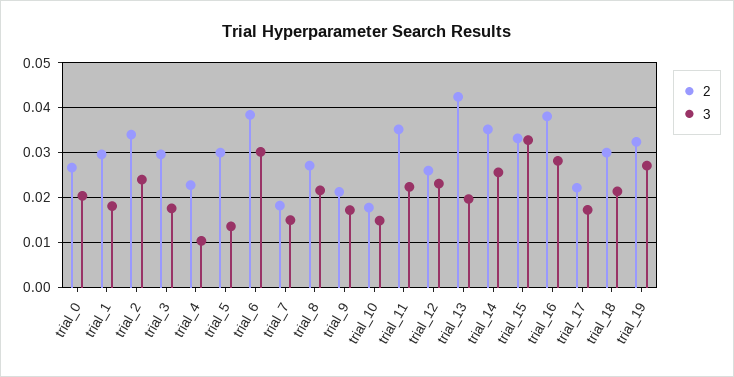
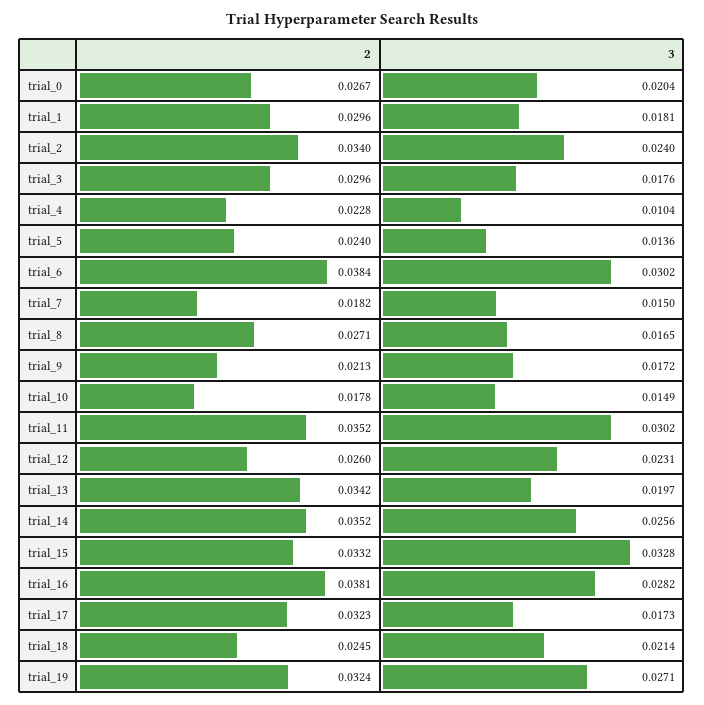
  {
    "2": {
      "trial_0": 0.0267,
      "trial_1": 0.0296,
      "trial_2": 0.034,
      "trial_3": 0.0296,
      "trial_4": 0.0228,
-     "trial_5": 0.03,
+     "trial_5": 0.024,
      "trial_6": 0.0384,
      "trial_7": 0.0182,
      "trial_8": 0.0271,
      "trial_9": 0.0213,
      "trial_10": 0.0178,
      "trial_11": 0.0352,
      "trial_12": 0.026,
-     "trial_13": 0.042,
+     "trial_13": 0.0342,
      "trial_14": 0.0352,
      "trial_15": 0.0332,
      "trial_16": 0.0381,
-     "trial_17": 0.022,
+     "trial_17": 0.0323,
-     "trial_18": 0.03,
+     "trial_18": 0.0245,
      "trial_19": 0.0324
    },
    "3": {
      "trial_0": 0.0204,
      "trial_1": 0.0181,
      "trial_2": 0.024,
      "trial_3": 0.0176,
      "trial_4": 0.0104,
      "trial_5": 0.0136,
      "trial_6": 0.0302,
      "trial_7": 0.015,
-     "trial_8": 0.022,
+     "trial_8": 0.0165,
      "trial_9": 0.0172,
      "trial_10": 0.0149,
-     "trial_11": 0.022,
+     "trial_11": 0.0302,
      "trial_12": 0.0231,
      "trial_13": 0.0197,
      "trial_14": 0.0256,
      "trial_15": 0.0328,
      "trial_16": 0.0282,
      "trial_17": 0.0173,
      "trial_18": 0.0214,
      "trial_19": 0.0271
    }
  }

